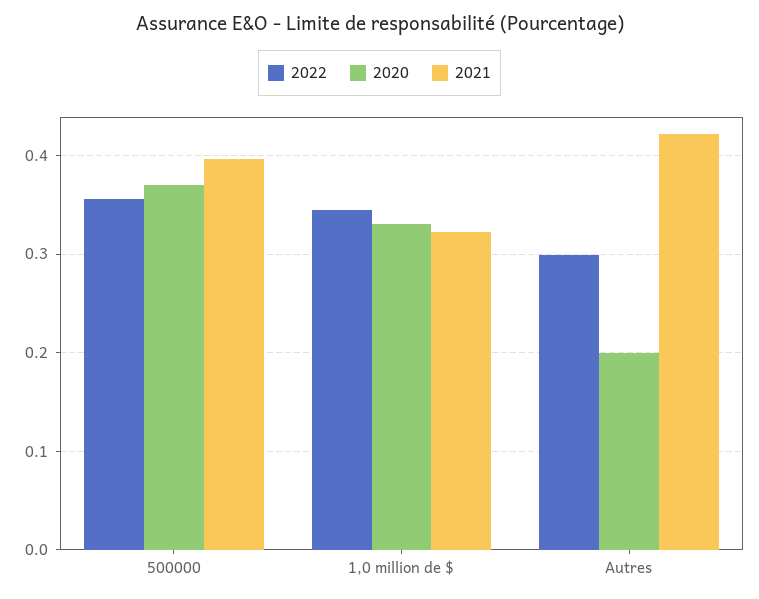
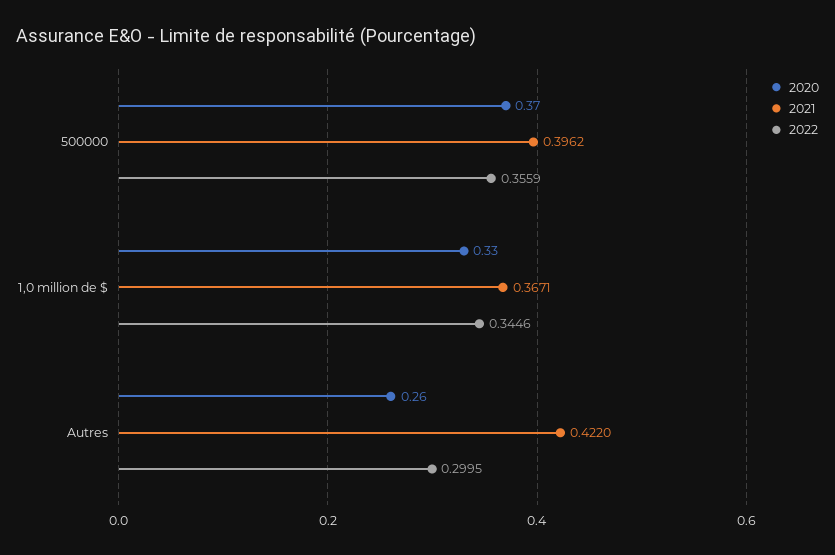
  {
    "2022": {
      "500000": 0.3559,
      "1,0 million de $": 0.3446,
      "Autres": 0.2995
    },
    "2020": {
      "500000": 0.37,
      "1,0 million de $": 0.33,
-     "Autres": 0.2
+     "Autres": 0.26
    },
    "2021": {
      "500000": 0.3962,
-     "1,0 million de $": 0.32,
+     "1,0 million de $": 0.3671,
      "Autres": 0.422
    }
  }

